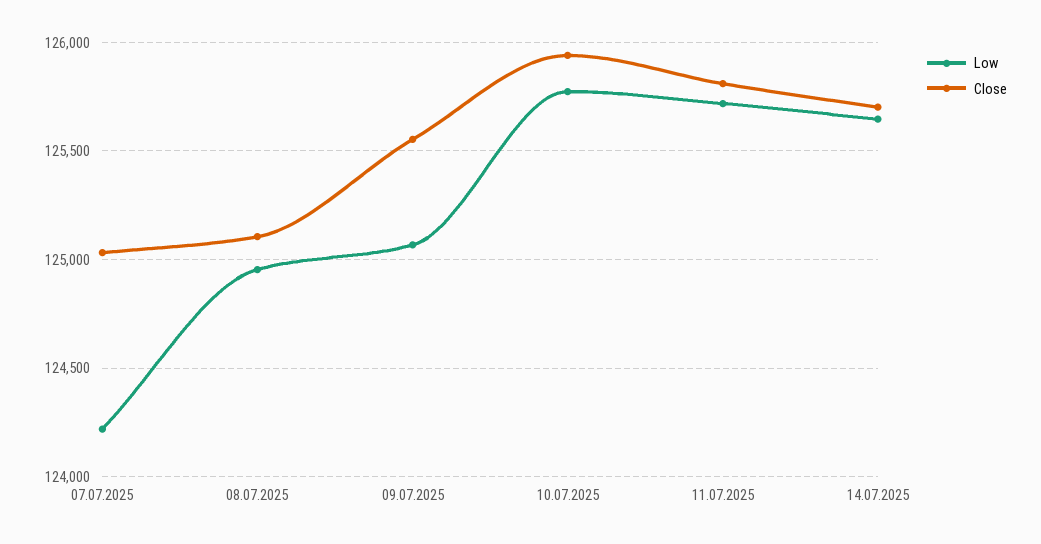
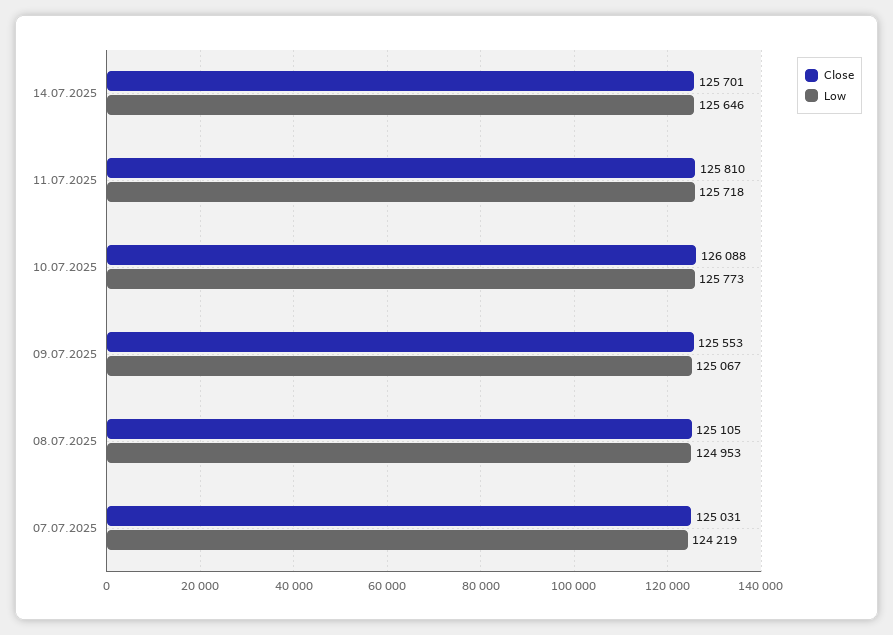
  {
    "Low": {
      "07.07.2025": 124219,
      "08.07.2025": 124953,
      "09.07.2025": 125067,
      "10.07.2025": 125773,
      "11.07.2025": 125718,
      "14.07.2025": 125646
    },
    "Close": {
      "07.07.2025": 125031,
      "08.07.2025": 125105,
      "09.07.2025": 125553,
-     "10.07.2025": 125950,
+     "10.07.2025": 126088,
      "11.07.2025": 125810,
      "14.07.2025": 125701
    }
  }

